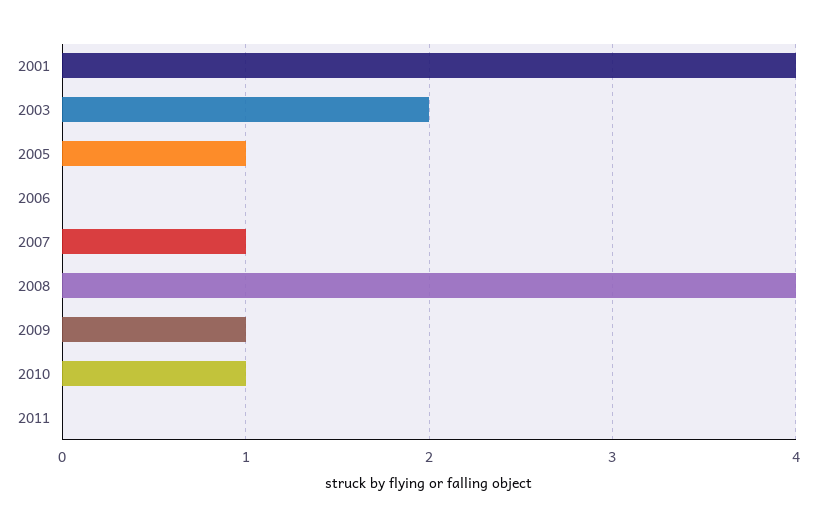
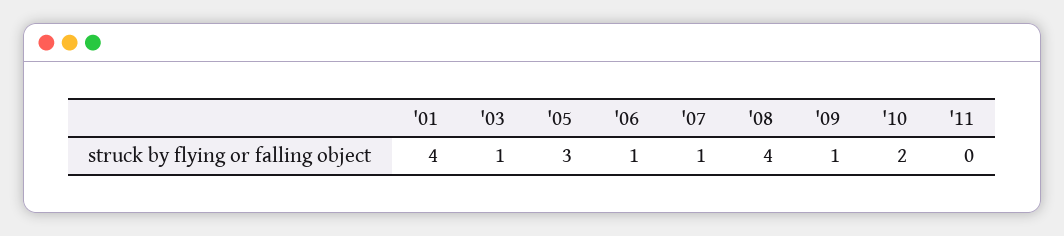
  {
    "2001": 4,
-   "2003": 2,
+   "2003": 1,
-   "2005": 1,
+   "2005": 3,
-   "2006": 0,
+   "2006": 1,
    "2007": 1,
    "2008": 4,
    "2009": 1,
-   "2010": 1,
+   "2010": 2,
    "2011": 0
  }

